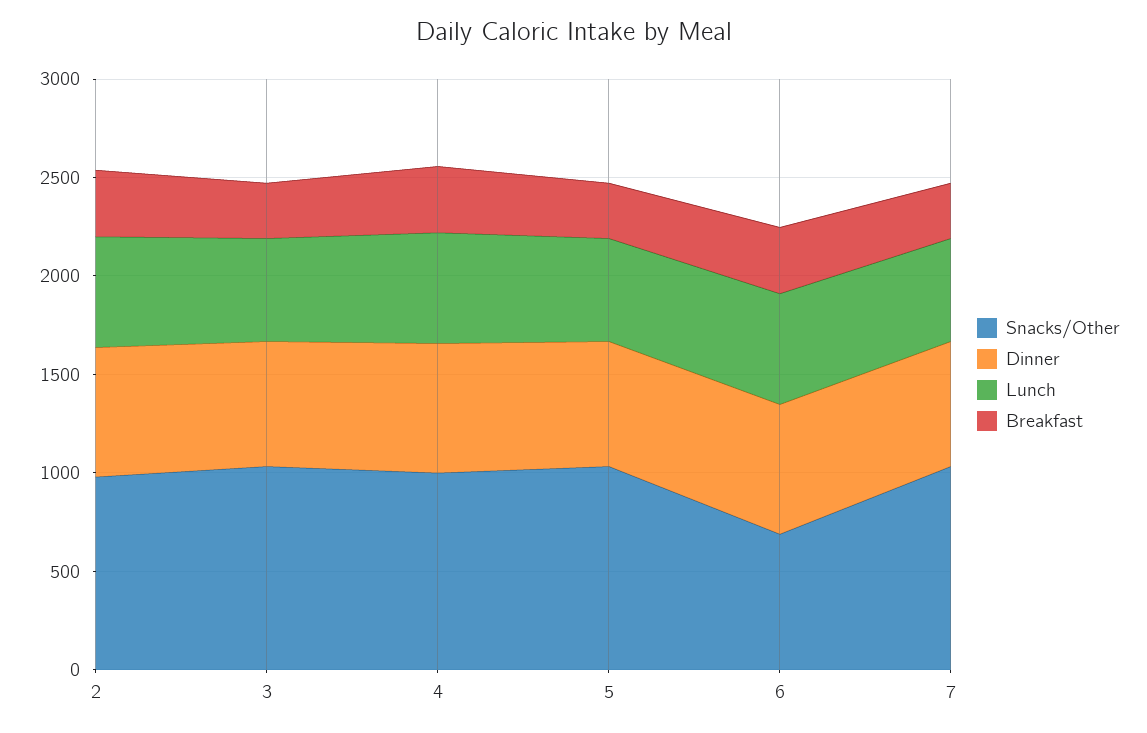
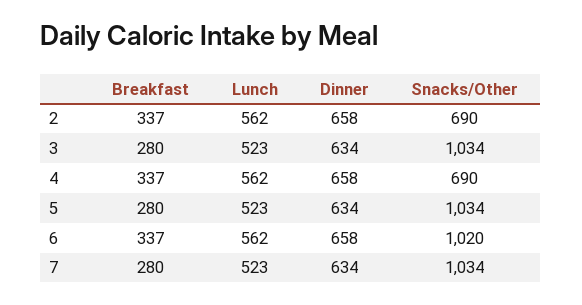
  {
    "Snacks/Other": {
-     "2": 1000,
+     "2": 690,
      "3": 1034,
-     "4": 1000,
+     "4": 690,
      "5": 1034,
-     "6": 700,
+     "6": 1020,
      "7": 1034
    },
    "Dinner": {
      "2": 658,
      "3": 634,
      "4": 658,
      "5": 634,
      "6": 658,
      "7": 634
    },
    "Lunch": {
      "2": 562,
      "3": 523,
      "4": 562,
      "5": 523,
      "6": 562,
      "7": 523
    },
    "Breakfast": {
      "2": 337,
      "3": 280,
      "4": 337,
      "5": 280,
      "6": 337,
      "7": 280
    }
  }

